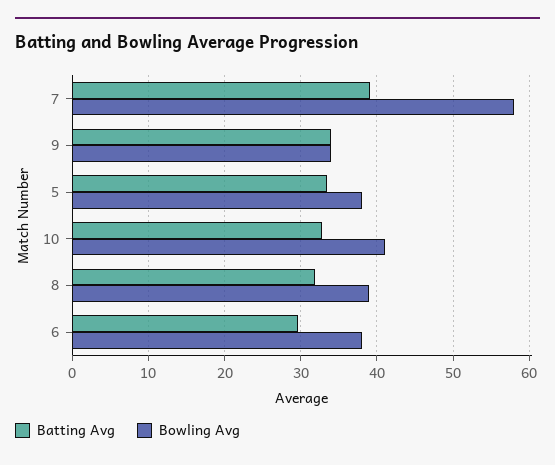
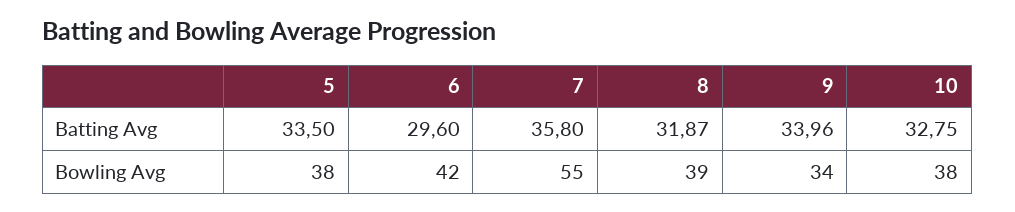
  {
    "Batting Avg": {
-     "7": 39,
+     "7": 35.8,
      "9": 33.96,
      "5": 33.5,
      "10": 32.75,
      "8": 31.87,
      "6": 29.6
    },
    "Bowling Avg": {
-     "7": 58,
+     "7": 55,
      "9": 34,
      "5": 38,
-     "10": 41,
+     "10": 38,
      "8": 39,
-     "6": 38
+     "6": 42
    }
  }

